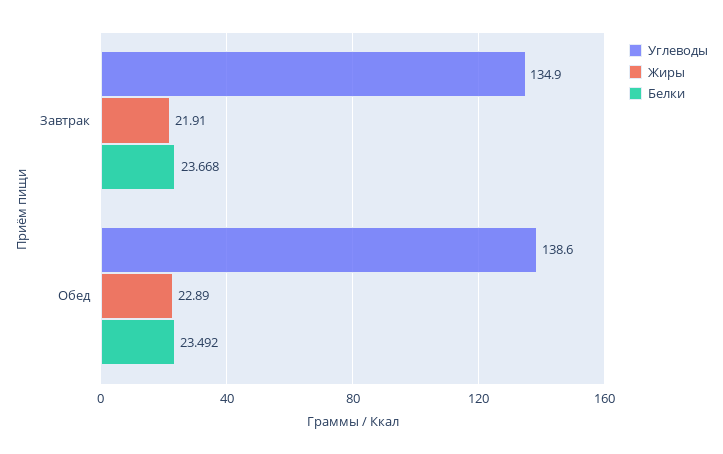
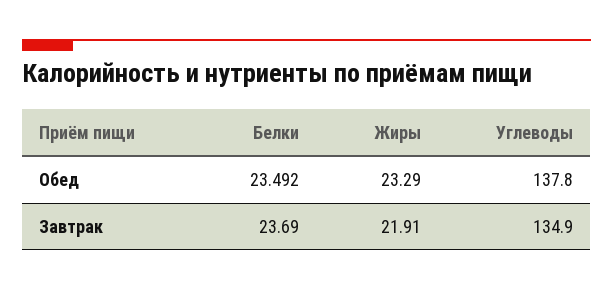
  {
    "Углеводы": {
      "Завтрак": 134.9,
-     "Обед": 138.6
+     "Обед": 137.8
    },
    "Жиры": {
      "Завтрак": 21.91,
-     "Обед": 22.89
+     "Обед": 23.29
    },
    "Белки": {
-     "Завтрак": 23.668,
+     "Завтрак": 23.69,
      "Обед": 23.492
    }
  }

